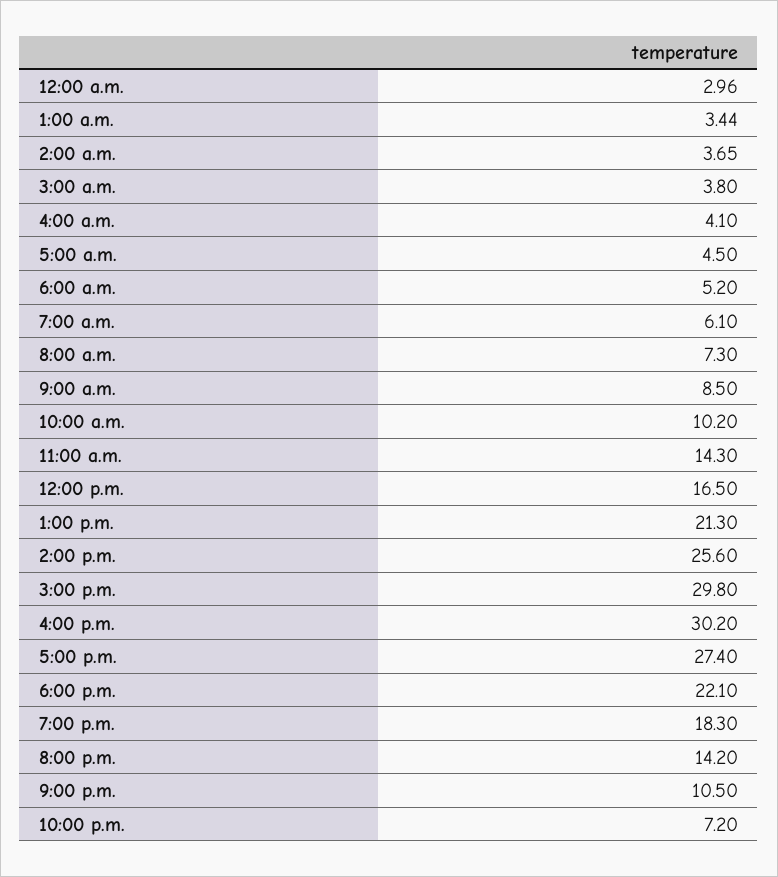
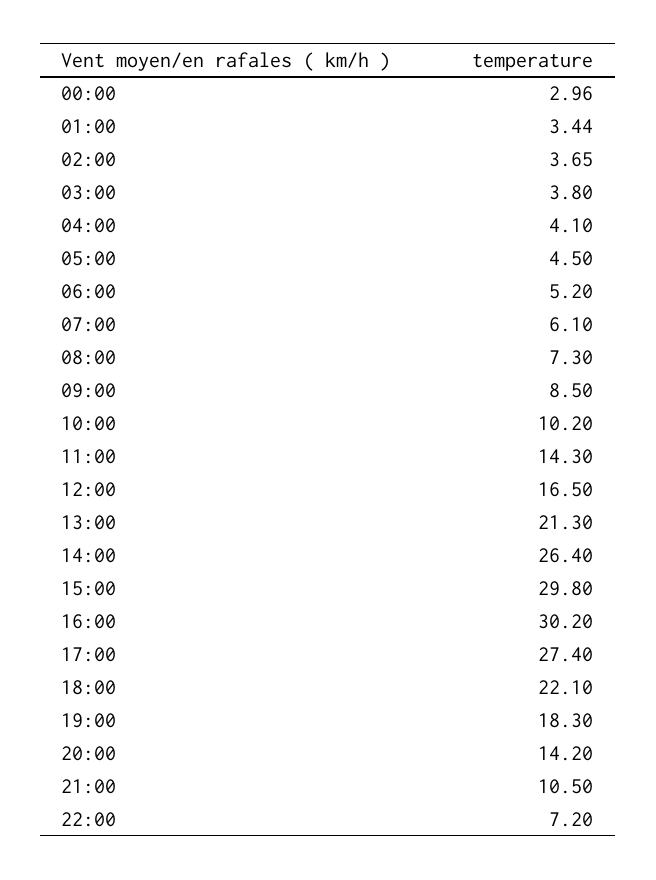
  {
    "12:00 a.m.": 2.96,
    "1:00 a.m.": 3.44,
    "2:00 a.m.": 3.65,
    "3:00 a.m.": 3.8,
    "4:00 a.m.": 4.1,
    "5:00 a.m.": 4.5,
    "6:00 a.m.": 5.2,
    "7:00 a.m.": 6.1,
    "8:00 a.m.": 7.3,
    "9:00 a.m.": 8.5,
    "10:00 a.m.": 10.2,
    "11:00 a.m.": 14.3,
    "12:00 p.m.": 16.5,
    "1:00 p.m.": 21.3,
-   "2:00 p.m.": 25.6,
+   "2:00 p.m.": 26.4,
    "3:00 p.m.": 29.8,
    "4:00 p.m.": 30.2,
    "5:00 p.m.": 27.4,
    "6:00 p.m.": 22.1,
    "7:00 p.m.": 18.3,
    "8:00 p.m.": 14.2,
    "9:00 p.m.": 10.5,
    "10:00 p.m.": 7.2
  }

